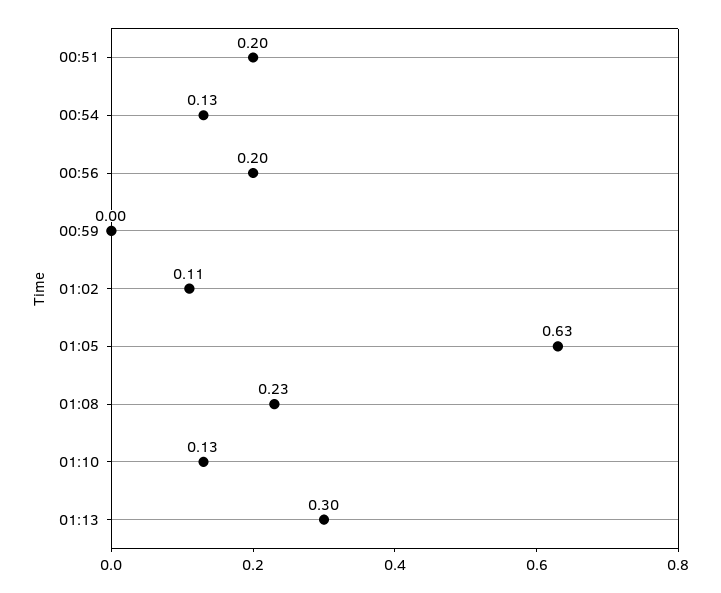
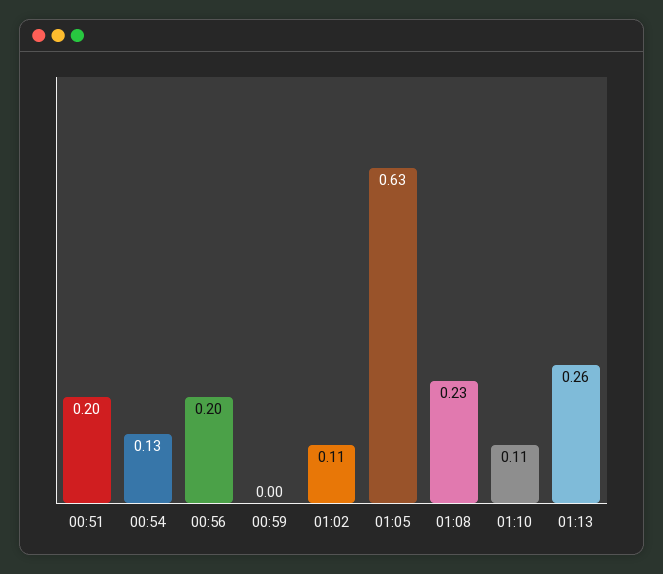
  {
    "00:51": 0.2,
    "00:54": 0.13,
    "00:56": 0.2,
    "00:59": 0,
    "01:02": 0.11,
    "01:05": 0.63,
    "01:08": 0.23,
-   "01:10": 0.13,
+   "01:10": 0.11,
-   "01:13": 0.3
+   "01:13": 0.26
  }

